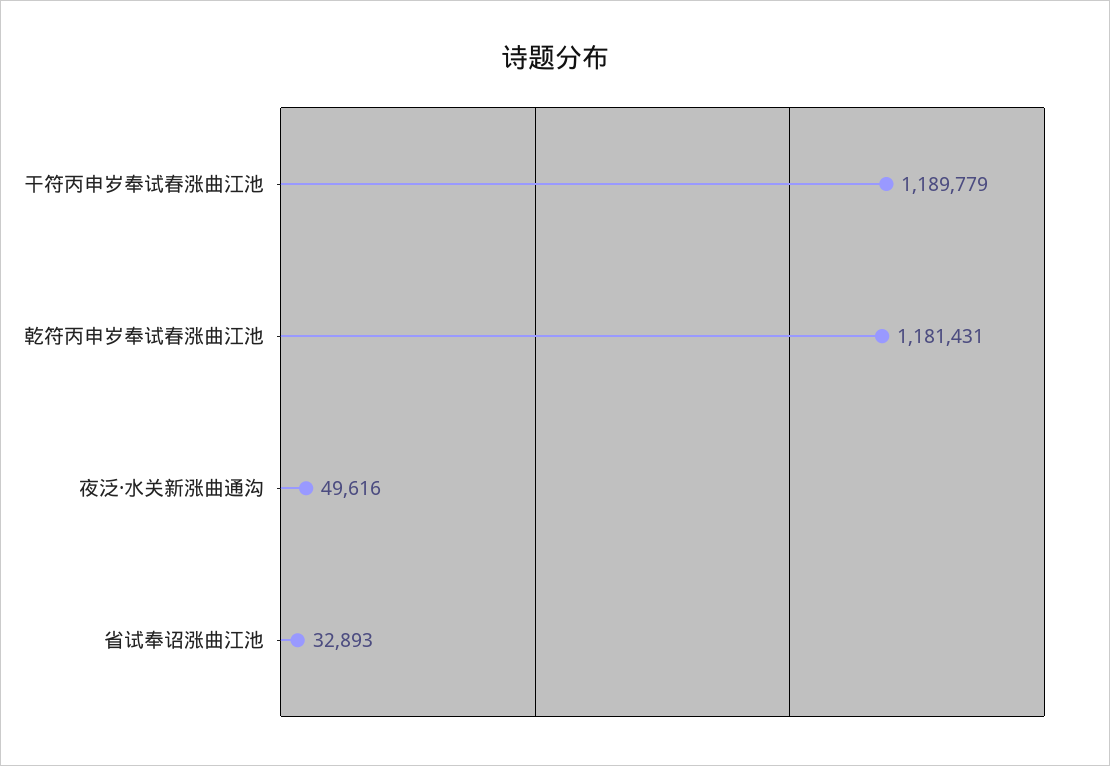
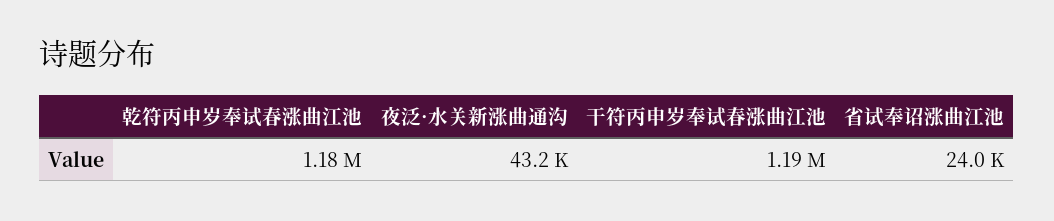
  {
    "干符丙申岁奉试春涨曲江池": 1189779,
    "乾符丙申岁奉试春涨曲江池": 1181431,
-   "夜泛·水关新涨曲通沟": 49616,
+   "夜泛·水关新涨曲通沟": 43200,
-   "省试奉诏涨曲江池": 32893
+   "省试奉诏涨曲江池": 24000
  }

